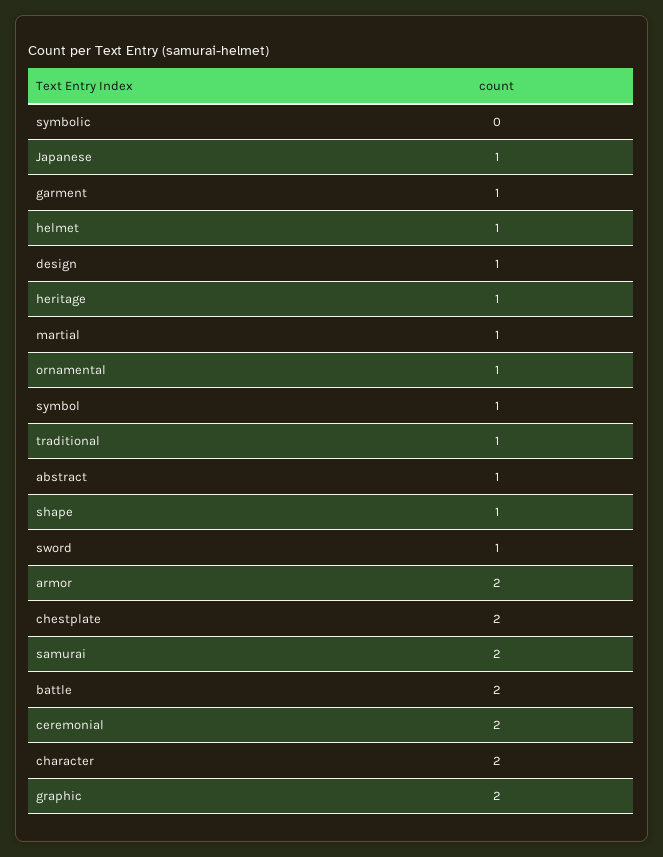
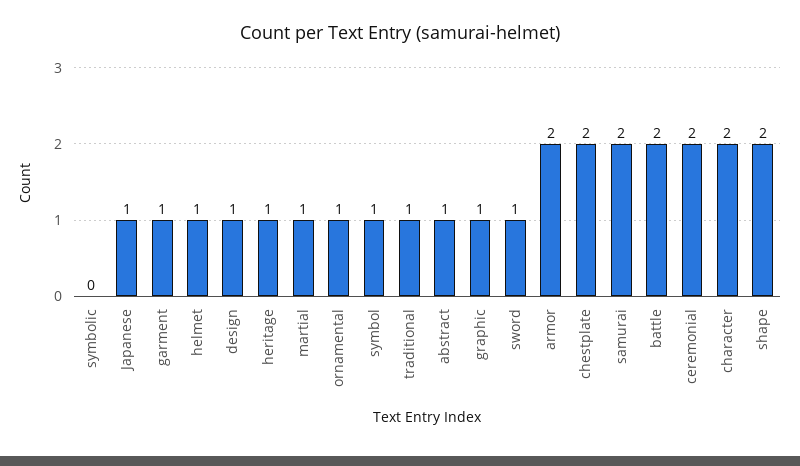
  {
    "symbolic": 0,
    "Japanese": 1,
    "garment": 1,
    "helmet": 1,
    "design": 1,
    "heritage": 1,
    "martial": 1,
    "ornamental": 1,
    "symbol": 1,
    "traditional": 1,
    "abstract": 1,
-   "shape": 1,
+   "shape": 2,
    "sword": 1,
    "armor": 2,
    "chestplate": 2,
    "samurai": 2,
    "battle": 2,
    "ceremonial": 2,
    "character": 2,
-   "graphic": 2
+   "graphic": 1
  }

